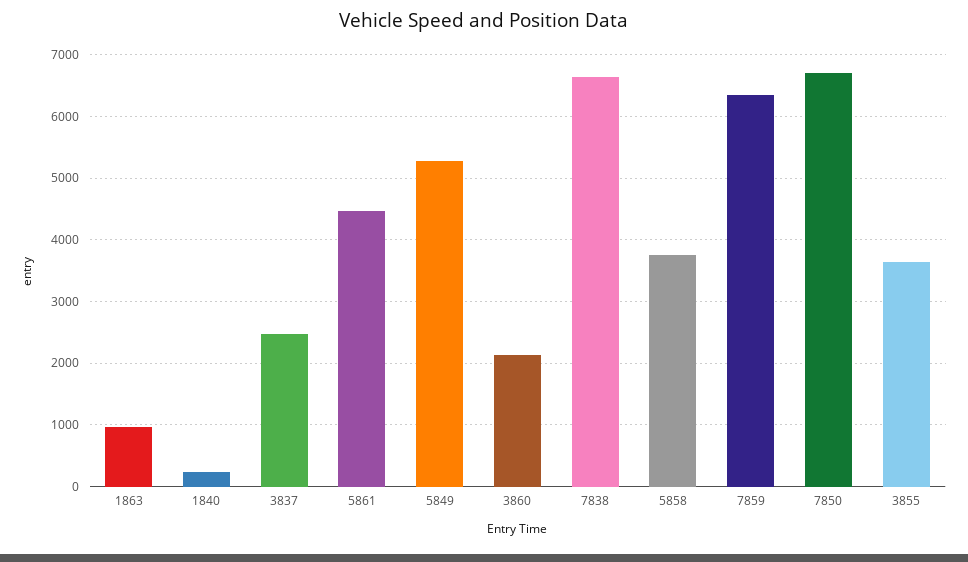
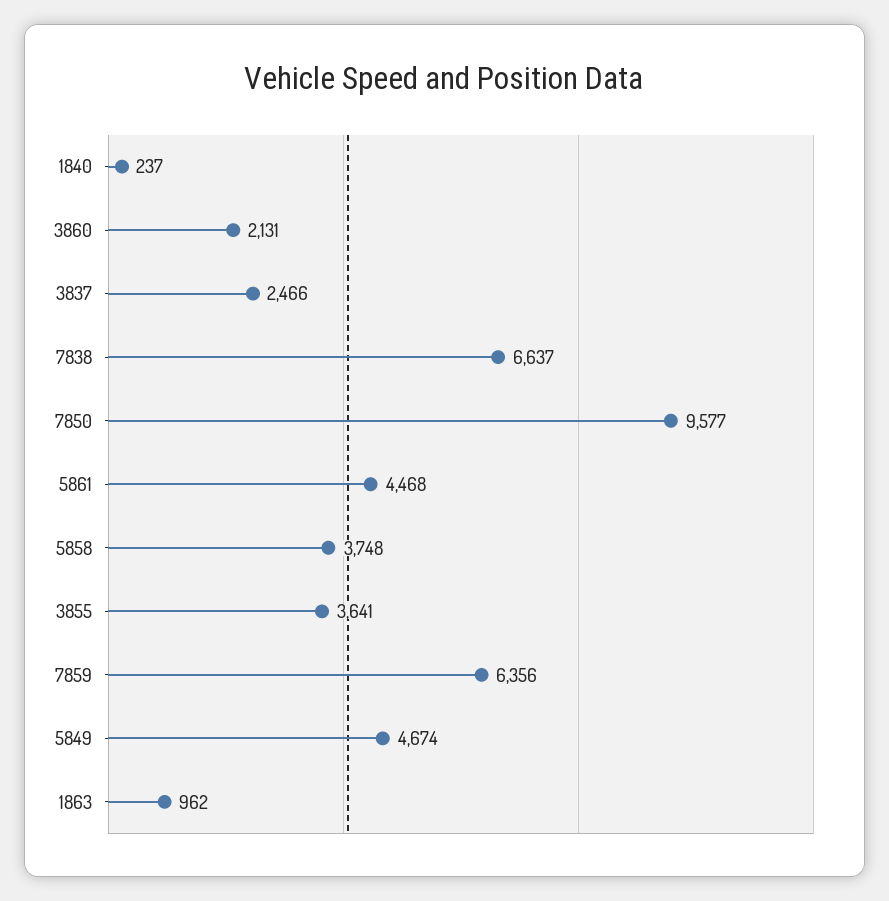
  {
    "1863": 962,
    "1840": 237,
    "3837": 2466,
    "5861": 4468,
-   "5849": 5300,
+   "5849": 4674,
    "3860": 2131,
    "7838": 6637,
    "5858": 3748,
    "7859": 6356,
-   "7850": 6700,
+   "7850": 9577,
    "3855": 3641
  }

